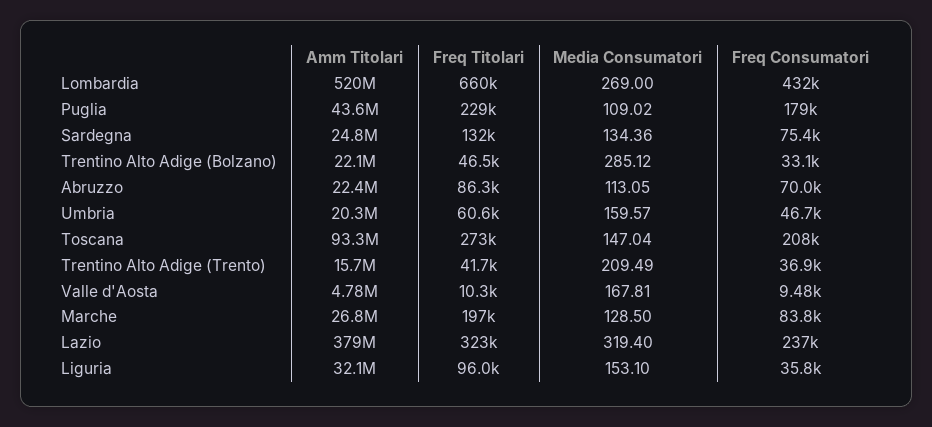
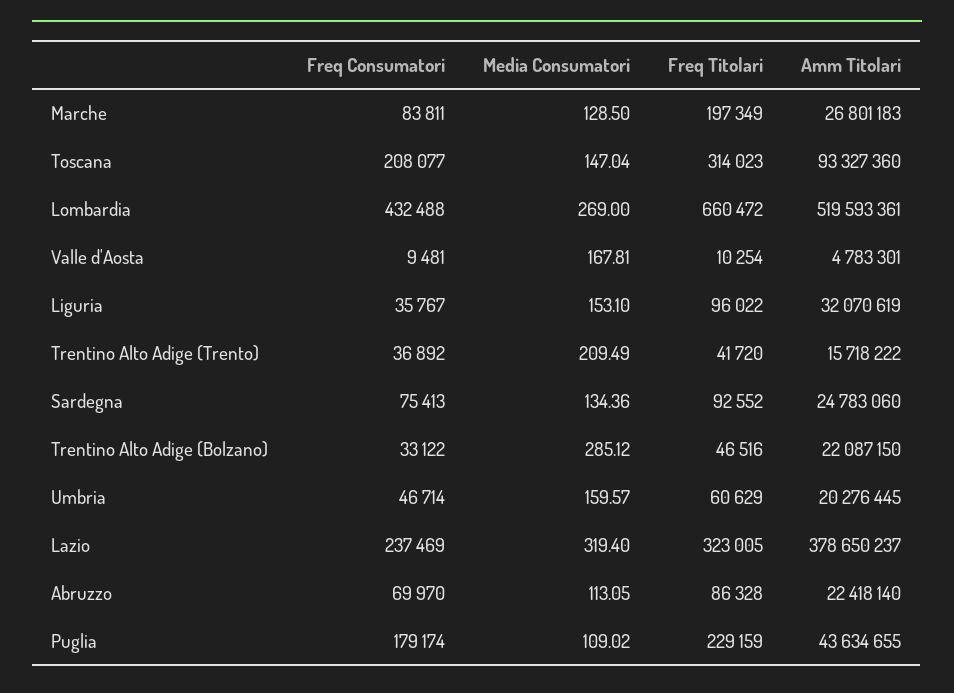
  {
    "Amm Titolari": {
      "Lombardia": 519593361,
      "Puglia": 43634655,
      "Sardegna": 24783060,
      "Trentino Alto Adige (Bolzano)": 22087150,
      "Abruzzo": 22418140,
      "Umbria": 20276445,
      "Toscana": 93327360,
      "Trentino Alto Adige (Trento)": 15718222,
      "Valle d'Aosta": 4783301,
      "Marche": 26801183,
      "Lazio": 378650237,
      "Liguria": 32070619
    },
    "Freq Titolari": {
      "Lombardia": 660472,
      "Puglia": 229159,
-     "Sardegna": 132000,
+     "Sardegna": 92552,
      "Trentino Alto Adige (Bolzano)": 46516,
      "Abruzzo": 86328,
      "Umbria": 60629,
-     "Toscana": 273000,
+     "Toscana": 314023,
      "Trentino Alto Adige (Trento)": 41720,
      "Valle d'Aosta": 10254,
      "Marche": 197349,
      "Lazio": 323005,
      "Liguria": 96022
    },
    "Media Consumatori": {
      "Lombardia": 269,
      "Puglia": 109.02,
      "Sardegna": 134.36,
      "Trentino Alto Adige (Bolzano)": 285.12,
      "Abruzzo": 113.05,
      "Umbria": 159.57,
      "Toscana": 147.04,
      "Trentino Alto Adige (Trento)": 209.49,
      "Valle d'Aosta": 167.81,
      "Marche": 128.5,
      "Lazio": 319.4,
      "Liguria": 153.1
    },
    "Freq Consumatori": {
      "Lombardia": 432488,
      "Puglia": 179174,
      "Sardegna": 75413,
      "Trentino Alto Adige (Bolzano)": 33122,
      "Abruzzo": 69970,
      "Umbria": 46714,
      "Toscana": 208077,
      "Trentino Alto Adige (Trento)": 36892,
      "Valle d'Aosta": 9481,
      "Marche": 83811,
      "Lazio": 237469,
      "Liguria": 35767
    }
  }

